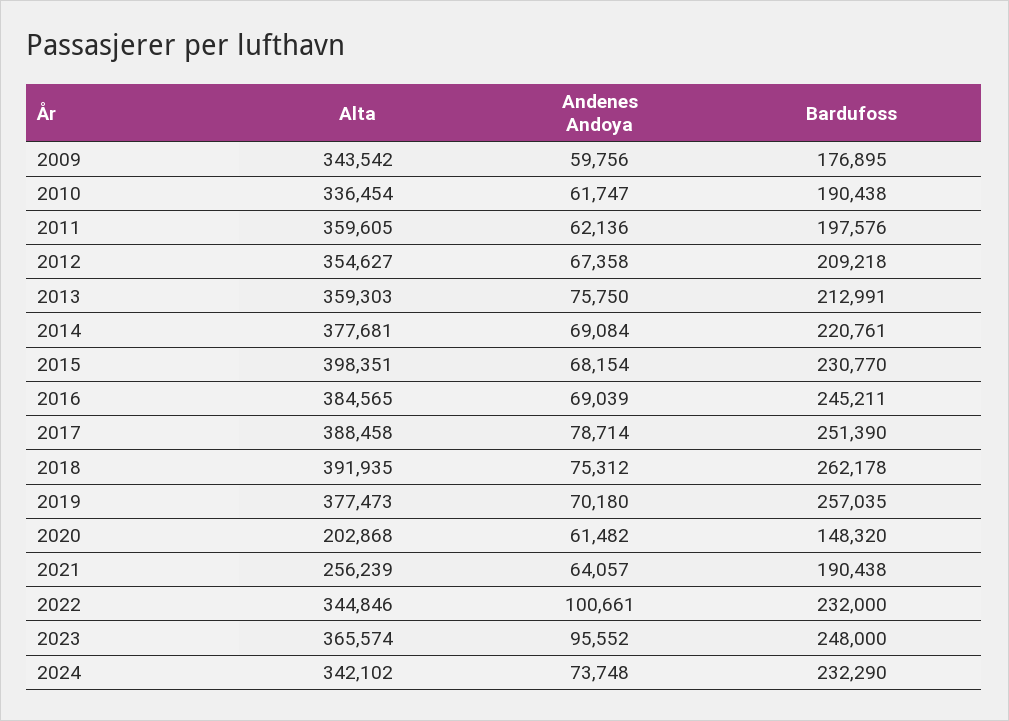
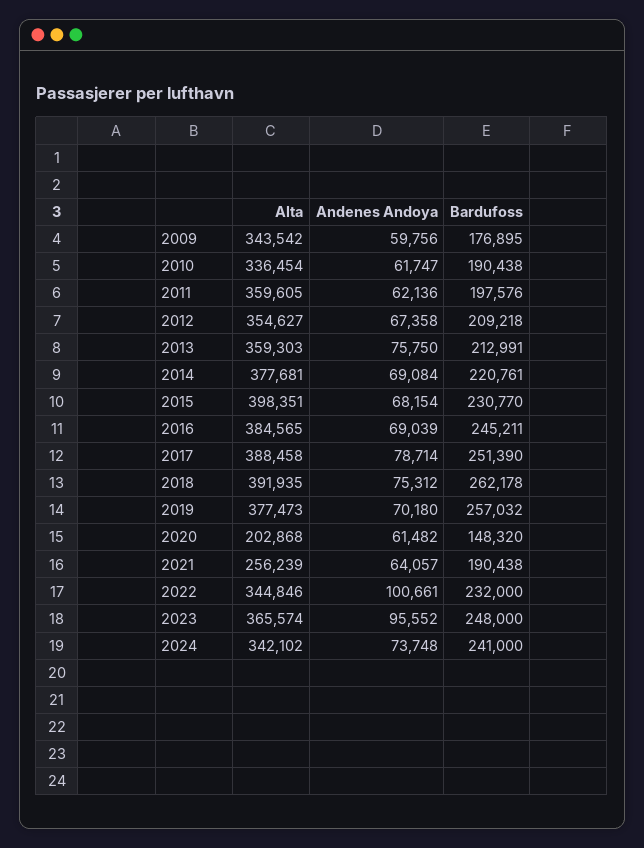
  {
    "Alta": {
      "2009": 343542,
      "2010": 336454,
      "2011": 359605,
      "2012": 354627,
      "2013": 359303,
      "2014": 377681,
      "2015": 398351,
      "2016": 384565,
      "2017": 388458,
      "2018": 391935,
      "2019": 377473,
      "2020": 202868,
      "2021": 256239,
      "2022": 344846,
      "2023": 365574,
      "2024": 342102
    },
    "Andenes Andoya": {
      "2009": 59756,
      "2010": 61747,
      "2011": 62136,
      "2012": 67358,
      "2013": 75750,
      "2014": 69084,
      "2015": 68154,
      "2016": 69039,
      "2017": 78714,
      "2018": 75312,
      "2019": 70180,
      "2020": 61482,
      "2021": 64057,
      "2022": 100661,
      "2023": 95552,
      "2024": 73748
    },
    "Bardufoss": {
      "2009": 176895,
      "2010": 190438,
      "2011": 197576,
      "2012": 209218,
      "2013": 212991,
      "2014": 220761,
      "2015": 230770,
      "2016": 245211,
      "2017": 251390,
      "2018": 262178,
-     "2019": 257035,
+     "2019": 257032,
      "2020": 148320,
      "2021": 190438,
      "2022": 232000,
      "2023": 248000,
-     "2024": 232290
+     "2024": 241000
    }
  }

